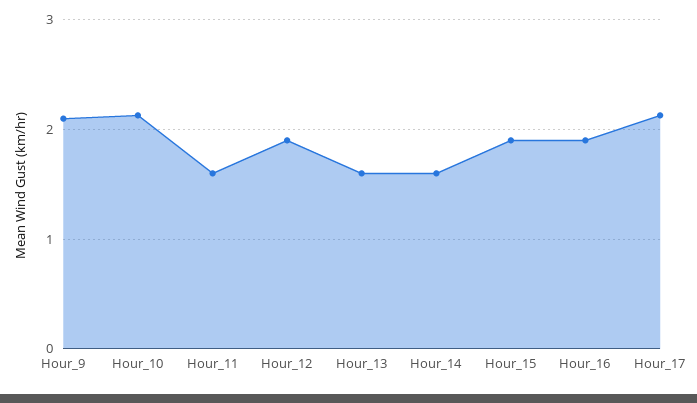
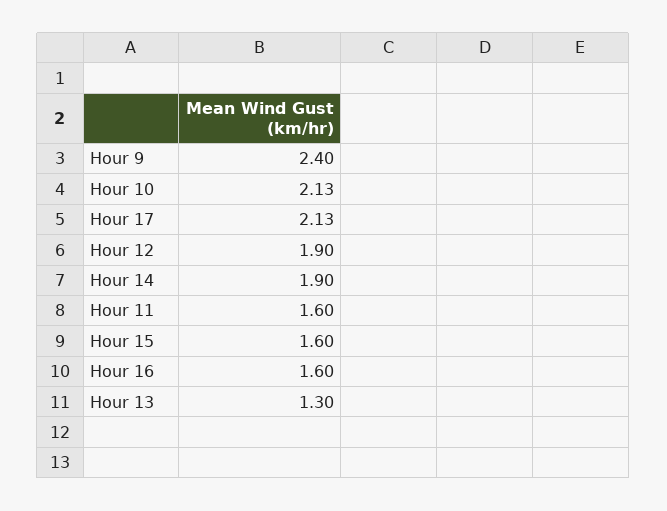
  {
-   "Hour_9": 2.1,
+   "Hour_9": 2.4,
    "Hour_10": 2.13,
    "Hour_11": 1.6,
    "Hour_12": 1.9,
-   "Hour_13": 1.6,
+   "Hour_13": 1.3,
-   "Hour_14": 1.6,
+   "Hour_14": 1.9,
-   "Hour_15": 1.9,
+   "Hour_15": 1.6,
-   "Hour_16": 1.9,
+   "Hour_16": 1.6,
    "Hour_17": 2.13
  }

